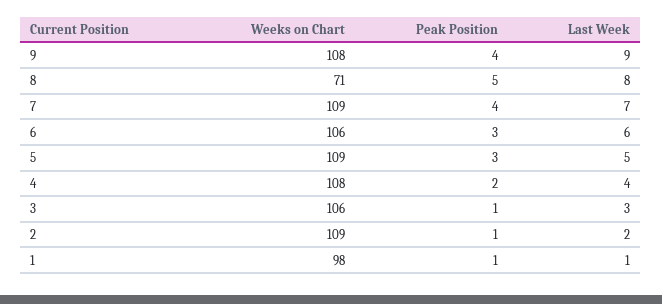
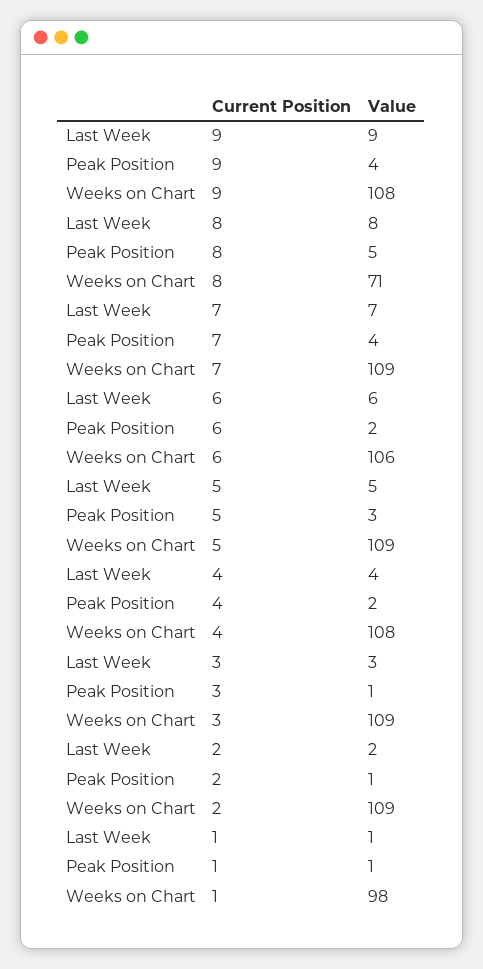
  {
    "Weeks on Chart": {
      "9": 108,
      "8": 71,
      "7": 109,
      "6": 106,
      "5": 109,
      "4": 108,
-     "3": 106,
+     "3": 109,
      "2": 109,
      "1": 98
    },
    "Peak Position": {
      "9": 4,
      "8": 5,
      "7": 4,
-     "6": 3,
+     "6": 2,
      "5": 3,
      "4": 2,
      "3": 1,
      "2": 1,
      "1": 1
    },
    "Last Week": {
      "9": 9,
      "8": 8,
      "7": 7,
      "6": 6,
      "5": 5,
      "4": 4,
      "3": 3,
      "2": 2,
      "1": 1
    }
  }

